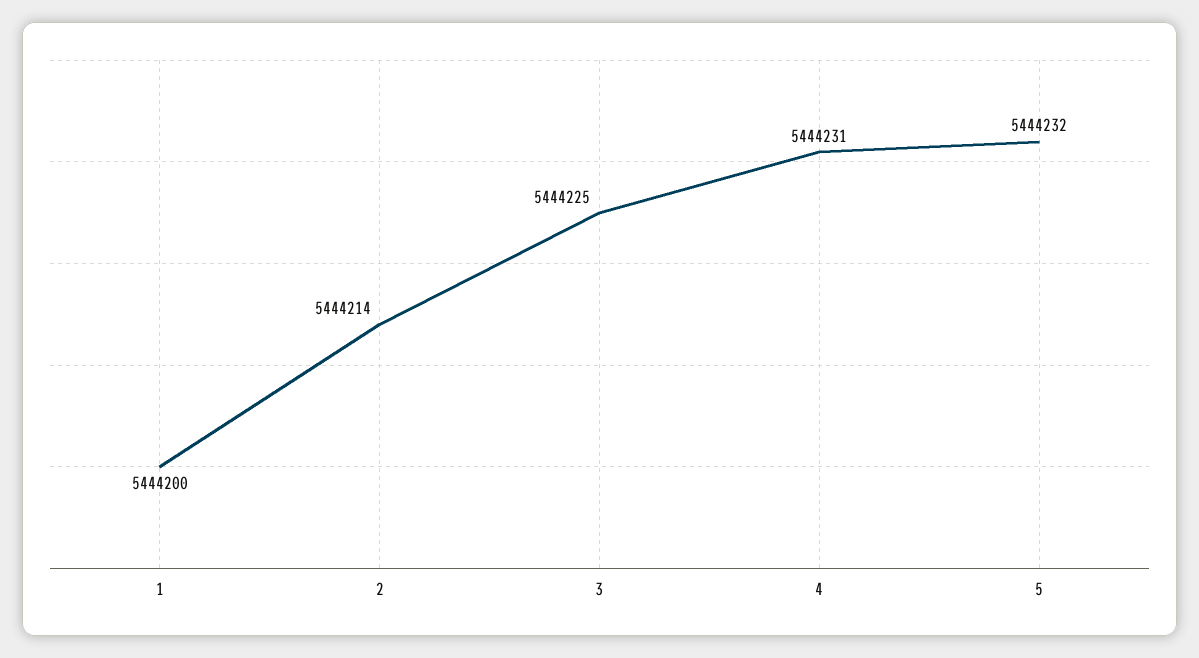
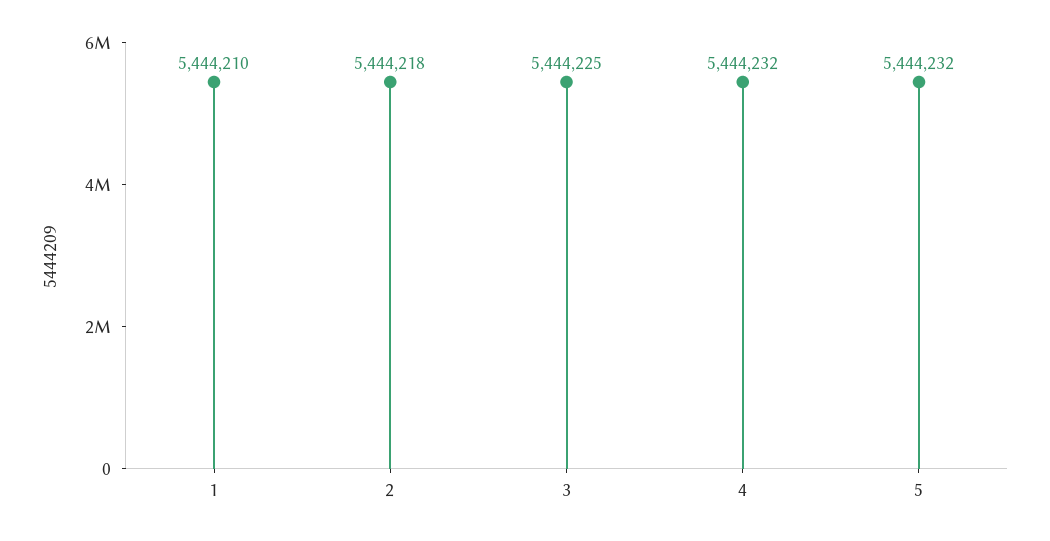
  {
-   "1": 5444200,
+   "1": 5444210,
-   "2": 5444214,
+   "2": 5444218,
    "3": 5444225,
-   "4": 5444231,
+   "4": 5444232,
    "5": 5444232
  }

